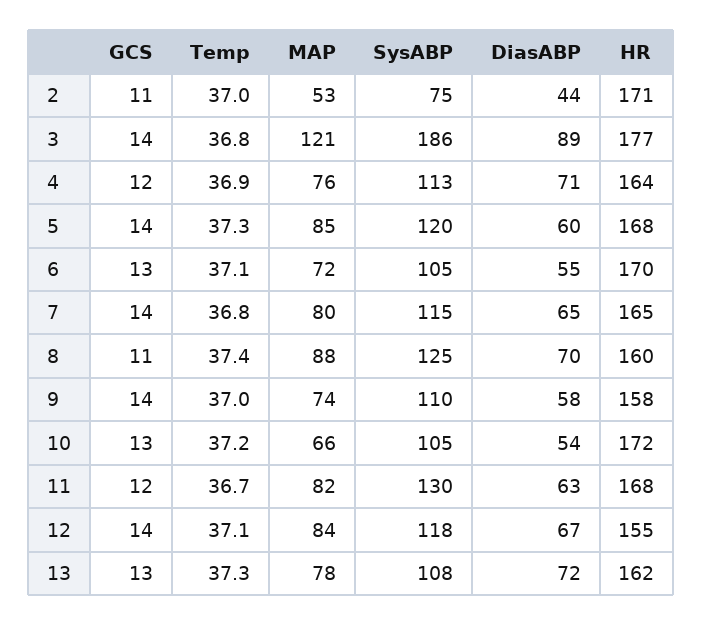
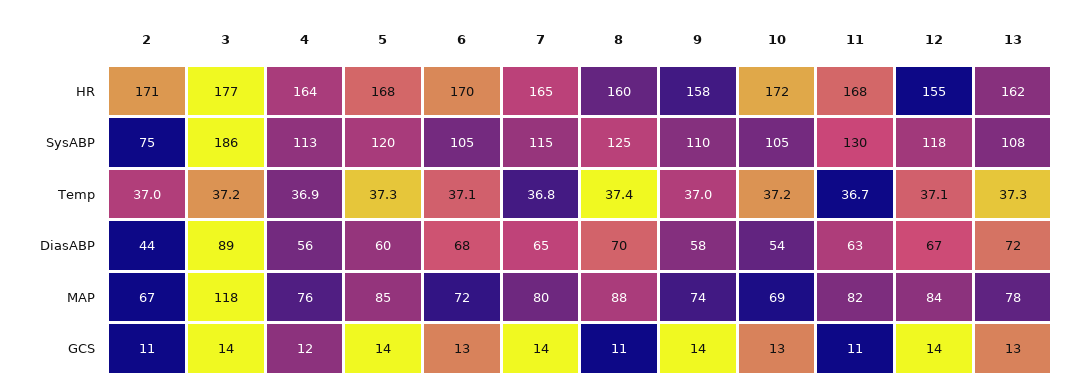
  {
    "GCS": {
      "2": 11,
      "3": 14,
      "4": 12,
      "5": 14,
      "6": 13,
      "7": 14,
      "8": 11,
      "9": 14,
      "10": 13,
-     "11": 12,
+     "11": 11,
      "12": 14,
      "13": 13
    },
    "Temp": {
      "2": 37,
-     "3": 36.8,
+     "3": 37.2,
      "4": 36.9,
      "5": 37.3,
      "6": 37.1,
      "7": 36.8,
      "8": 37.4,
      "9": 37,
      "10": 37.2,
      "11": 36.7,
      "12": 37.1,
      "13": 37.3
    },
    "MAP": {
-     "2": 53,
+     "2": 67,
-     "3": 121,
+     "3": 118,
      "4": 76,
      "5": 85,
      "6": 72,
      "7": 80,
      "8": 88,
      "9": 74,
-     "10": 66,
+     "10": 69,
      "11": 82,
      "12": 84,
      "13": 78
    },
    "SysABP": {
      "2": 75,
      "3": 186,
      "4": 113,
      "5": 120,
      "6": 105,
      "7": 115,
      "8": 125,
      "9": 110,
      "10": 105,
      "11": 130,
      "12": 118,
      "13": 108
    },
    "DiasABP": {
      "2": 44,
      "3": 89,
-     "4": 71,
+     "4": 56,
      "5": 60,
-     "6": 55,
+     "6": 68,
      "7": 65,
      "8": 70,
      "9": 58,
      "10": 54,
      "11": 63,
      "12": 67,
      "13": 72
    },
    "HR": {
      "2": 171,
      "3": 177,
      "4": 164,
      "5": 168,
      "6": 170,
      "7": 165,
      "8": 160,
      "9": 158,
      "10": 172,
      "11": 168,
      "12": 155,
      "13": 162
    }
  }

